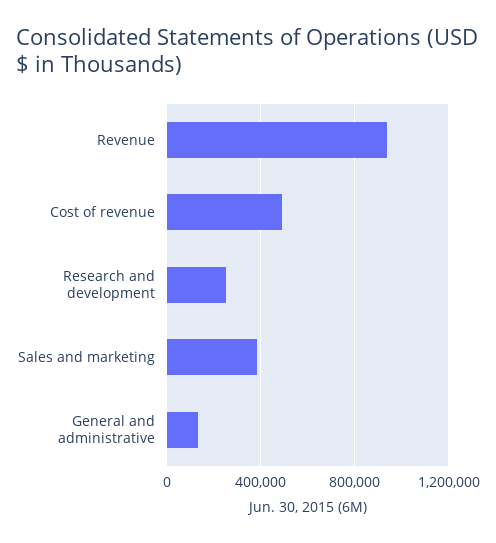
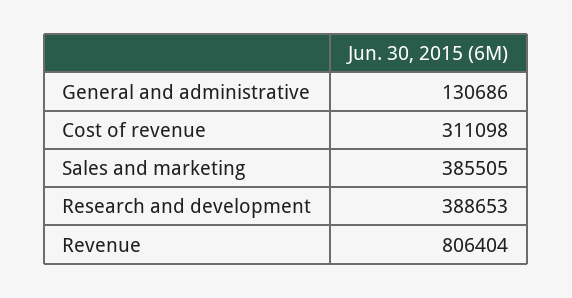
  {
-   "Revenue": 950000,
+   "Revenue": 806404,
-   "Cost of revenue": 500000,
+   "Cost of revenue": 311098,
-   "Research and development": 250000,
+   "Research and development": 388653,
    "Sales and marketing": 385505,
    "General and administrative": 130686
  }

